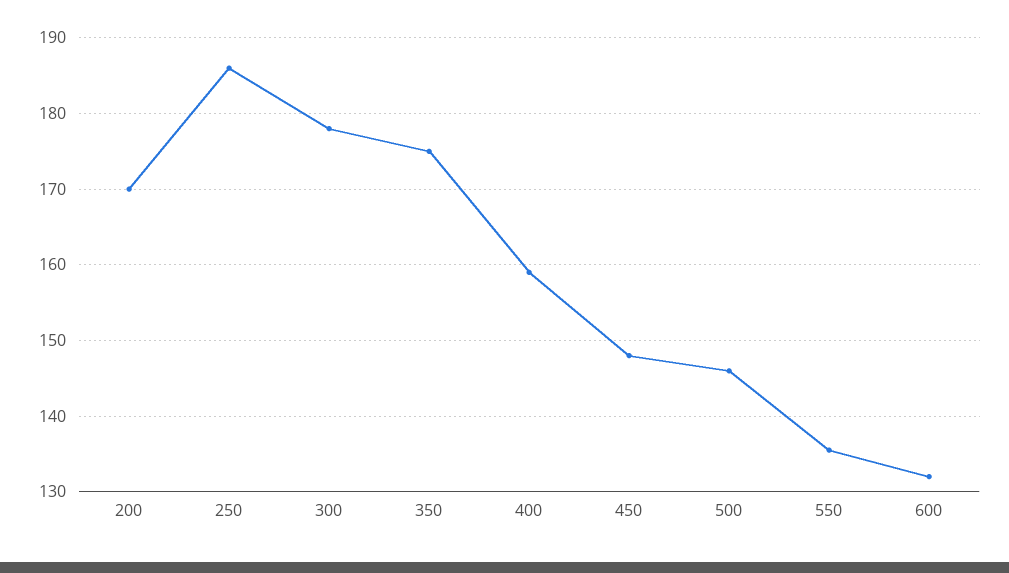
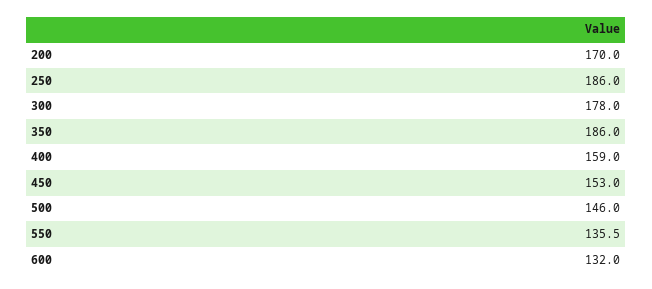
  {
    "200": 170,
    "250": 186,
    "300": 178,
-   "350": 175,
+   "350": 186,
    "400": 159,
-   "450": 148,
+   "450": 153,
    "500": 146,
    "550": 135.5,
    "600": 132
  }

